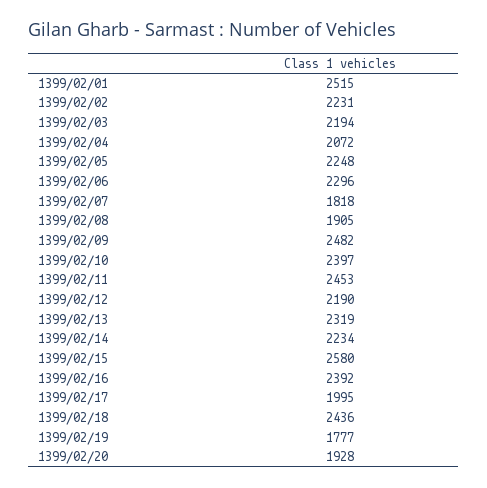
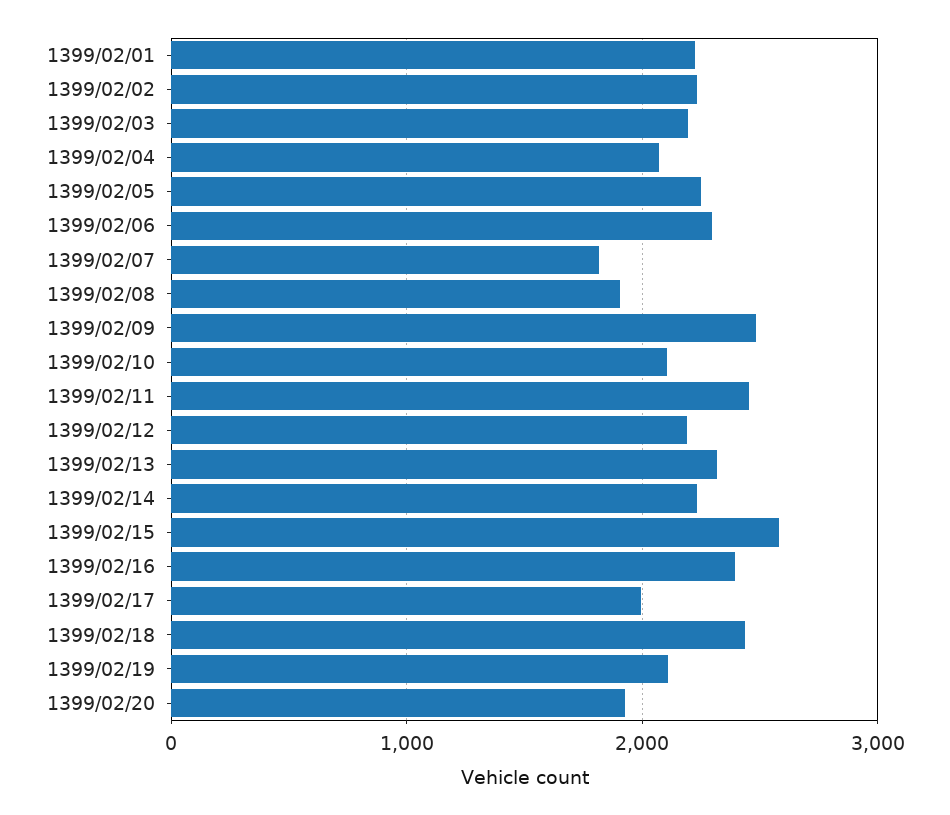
  {
-   "1399/02/01": 2515,
+   "1399/02/01": 2200,
    "1399/02/02": 2231,
    "1399/02/03": 2194,
    "1399/02/04": 2072,
    "1399/02/05": 2248,
    "1399/02/06": 2296,
    "1399/02/07": 1818,
    "1399/02/08": 1905,
    "1399/02/09": 2482,
-   "1399/02/10": 2397,
+   "1399/02/10": 2100,
    "1399/02/11": 2453,
    "1399/02/12": 2190,
    "1399/02/13": 2319,
    "1399/02/14": 2234,
    "1399/02/15": 2580,
    "1399/02/16": 2392,
    "1399/02/17": 1995,
    "1399/02/18": 2436,
-   "1399/02/19": 1777,
+   "1399/02/19": 2100,
    "1399/02/20": 1928
  }

